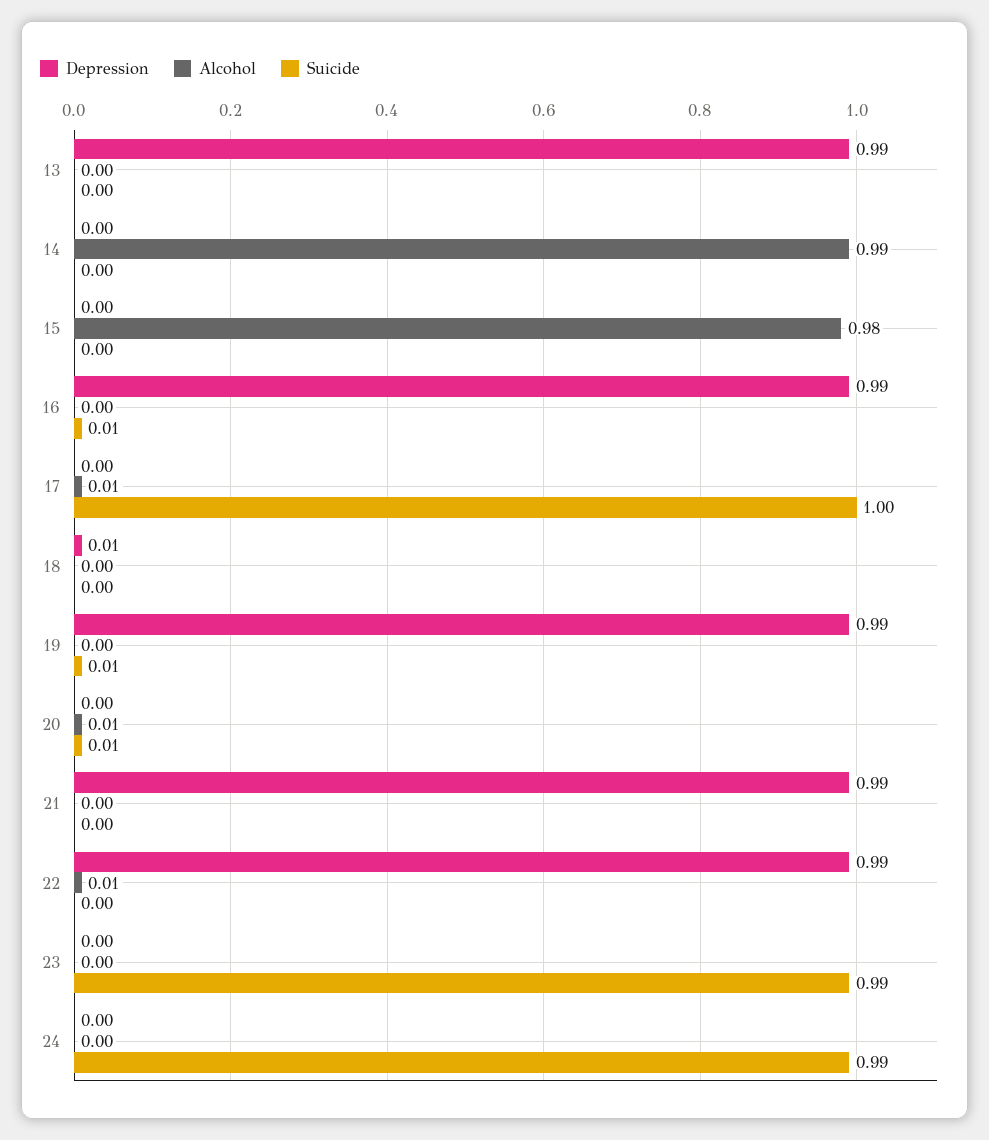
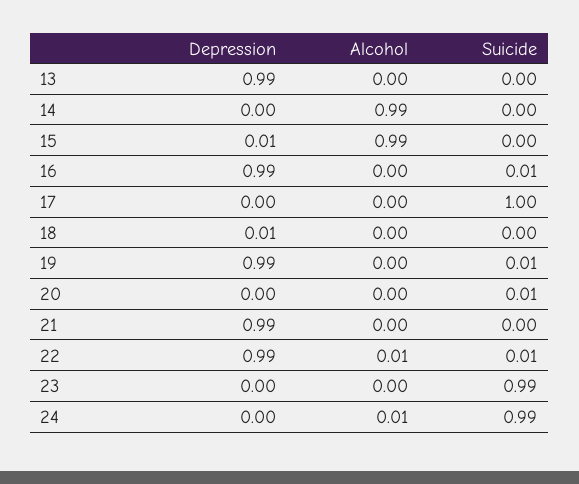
  {
    "Depression": {
      "13": 0.99,
      "14": 0,
-     "15": 0,
+     "15": 0.01,
      "16": 0.99,
      "17": 0,
      "18": 0.01,
      "19": 0.99,
      "20": 0,
      "21": 0.99,
      "22": 0.99,
      "23": 0,
      "24": 0
    },
    "Alcohol": {
      "13": 0,
      "14": 0.99,
-     "15": 0.98,
+     "15": 0.99,
      "16": 0,
-     "17": 0.01,
+     "17": 0,
      "18": 0,
      "19": 0,
-     "20": 0.01,
+     "20": 0,
      "21": 0,
      "22": 0.01,
      "23": 0,
-     "24": 0
+     "24": 0.01
    },
    "Suicide": {
      "13": 0,
      "14": 0,
      "15": 0,
      "16": 0.01,
      "17": 1,
      "18": 0,
      "19": 0.01,
      "20": 0.01,
      "21": 0,
-     "22": 0,
+     "22": 0.01,
      "23": 0.99,
      "24": 0.99
    }
  }

